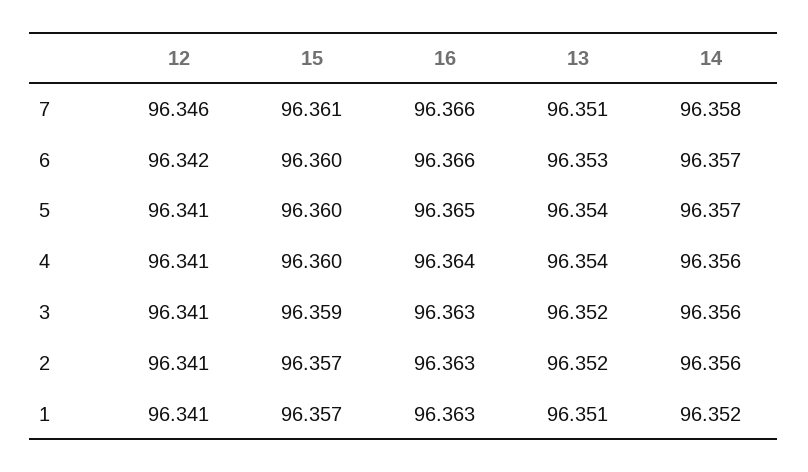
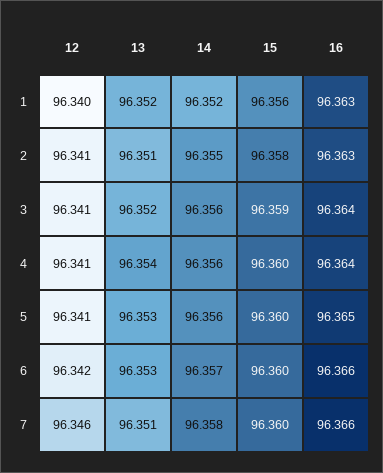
  {
    "12": {
      "7": 96.346,
      "6": 96.342,
      "5": 96.341,
      "4": 96.341,
      "3": 96.341,
      "2": 96.341,
-     "1": 96.341
+     "1": 96.34
    },
    "15": {
-     "7": 96.361,
+     "7": 96.36,
      "6": 96.36,
      "5": 96.36,
      "4": 96.36,
      "3": 96.359,
-     "2": 96.357,
+     "2": 96.358,
-     "1": 96.357
+     "1": 96.356
    },
    "16": {
      "7": 96.366,
      "6": 96.366,
      "5": 96.365,
      "4": 96.364,
-     "3": 96.363,
+     "3": 96.364,
      "2": 96.363,
      "1": 96.363
    },
    "13": {
      "7": 96.351,
      "6": 96.353,
-     "5": 96.354,
+     "5": 96.353,
      "4": 96.354,
      "3": 96.352,
-     "2": 96.352,
+     "2": 96.351,
-     "1": 96.351
+     "1": 96.352
    },
    "14": {
      "7": 96.358,
      "6": 96.357,
-     "5": 96.357,
+     "5": 96.356,
      "4": 96.356,
      "3": 96.356,
-     "2": 96.356,
+     "2": 96.355,
      "1": 96.352
    }
  }

